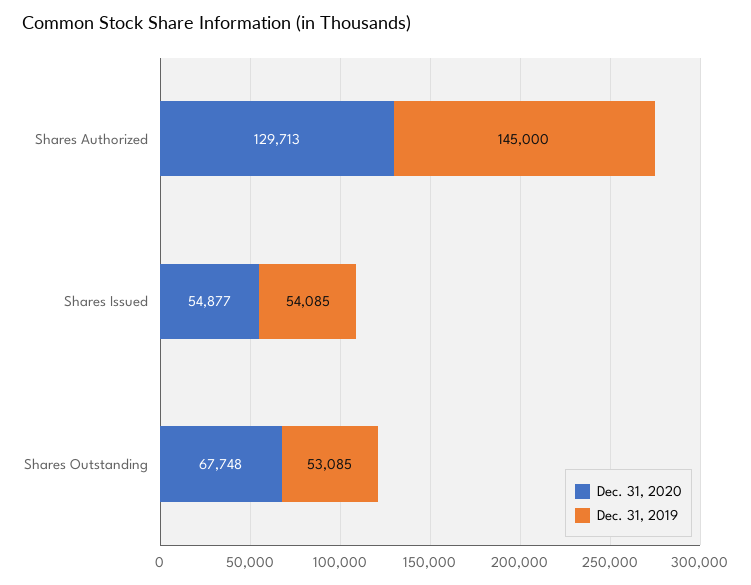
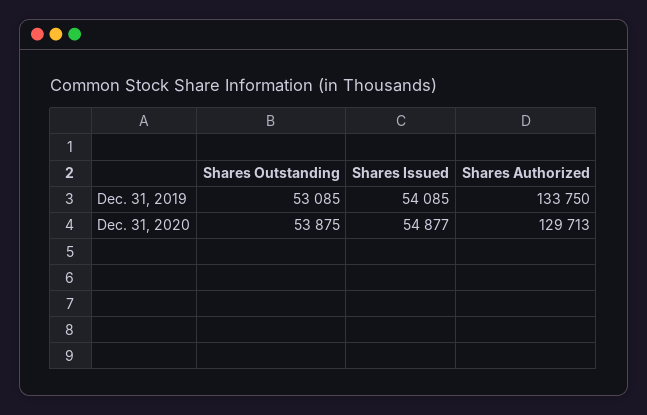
  {
    "Dec. 31, 2020": {
      "Shares Authorized": 129713,
      "Shares Issued": 54877,
-     "Shares Outstanding": 67748
+     "Shares Outstanding": 53875
    },
    "Dec. 31, 2019": {
-     "Shares Authorized": 145000,
+     "Shares Authorized": 133750,
      "Shares Issued": 54085,
      "Shares Outstanding": 53085
    }
  }

